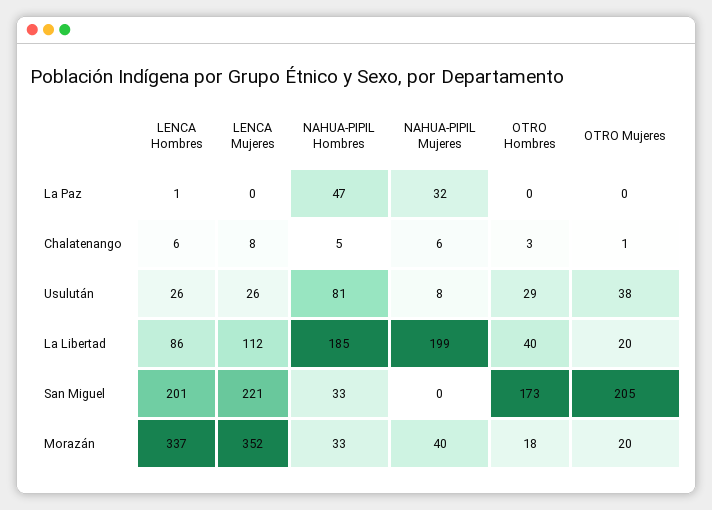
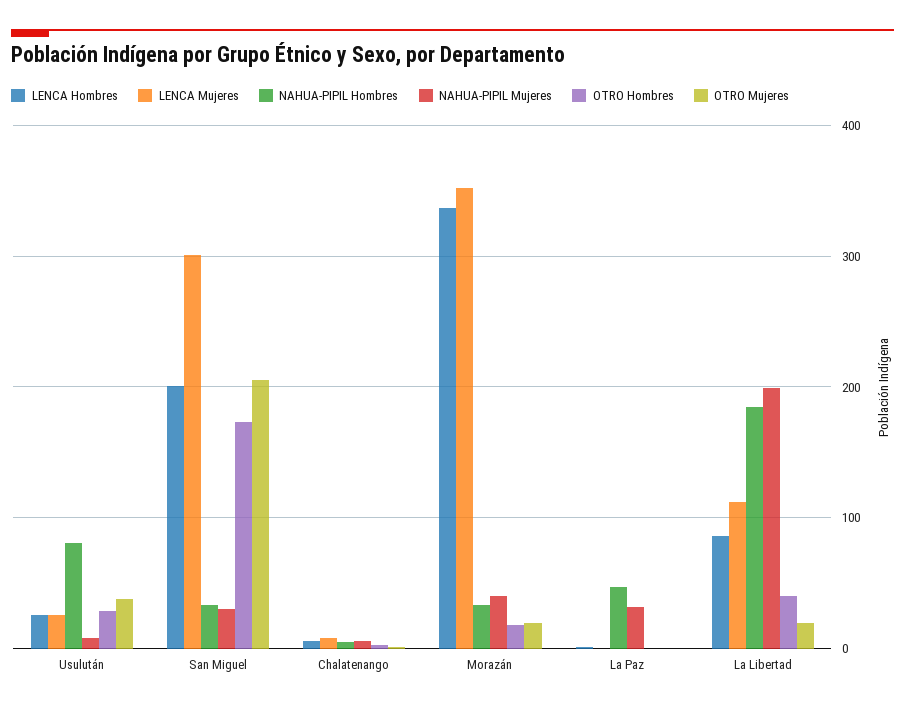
  {
    "LENCA Hombres": {
      "La Paz": 1,
      "Chalatenango": 6,
      "Usulután": 26,
      "La Libertad": 86,
      "San Miguel": 201,
      "Morazán": 337
    },
    "LENCA Mujeres": {
      "La Paz": 0,
      "Chalatenango": 8,
      "Usulután": 26,
      "La Libertad": 112,
-     "San Miguel": 221,
+     "San Miguel": 300,
      "Morazán": 352
    },
    "NAHUA-PIPIL Hombres": {
      "La Paz": 47,
      "Chalatenango": 5,
      "Usulután": 81,
      "La Libertad": 185,
      "San Miguel": 33,
      "Morazán": 33
    },
    "NAHUA-PIPIL Mujeres": {
      "La Paz": 32,
      "Chalatenango": 6,
      "Usulután": 8,
      "La Libertad": 199,
-     "San Miguel": 0,
+     "San Miguel": 30,
      "Morazán": 40
    },
    "OTRO Hombres": {
      "La Paz": 0,
      "Chalatenango": 3,
      "Usulután": 29,
      "La Libertad": 40,
      "San Miguel": 173,
      "Morazán": 18
    },
    "OTRO Mujeres": {
      "La Paz": 0,
      "Chalatenango": 1,
      "Usulután": 38,
      "La Libertad": 20,
      "San Miguel": 205,
      "Morazán": 20
    }
  }

